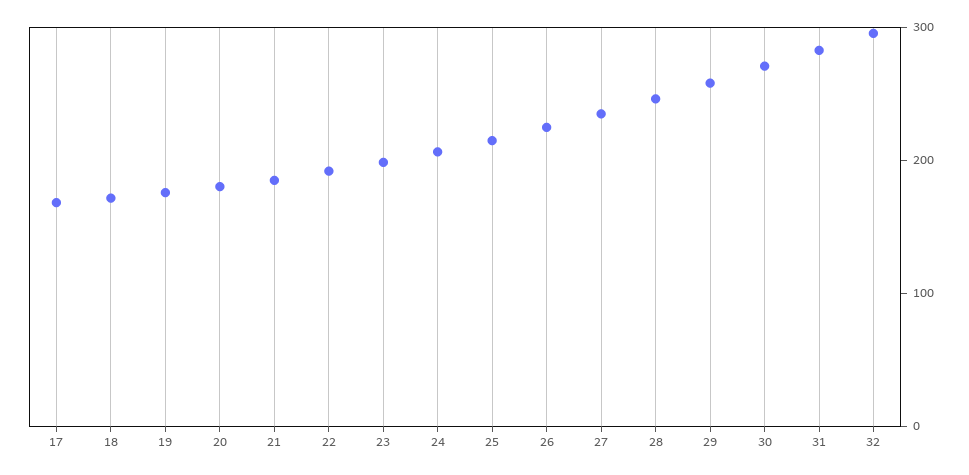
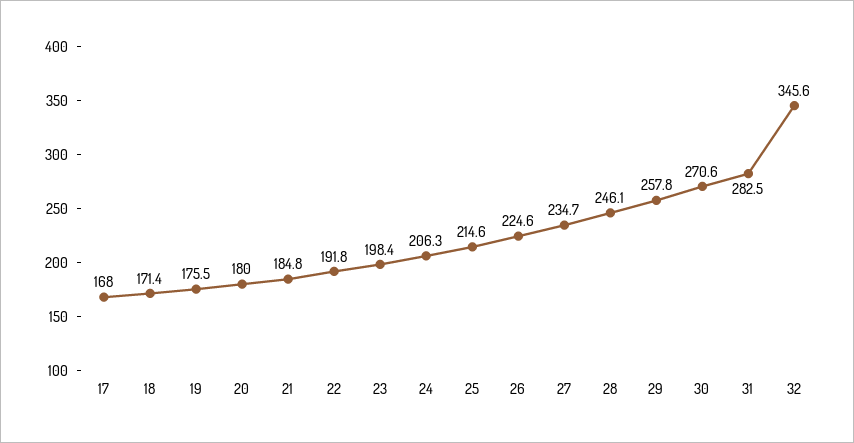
  {
    "17": 168,
    "18": 171.4,
    "19": 175.5,
    "20": 180,
    "21": 184.8,
    "22": 191.8,
    "23": 198.4,
    "24": 206.3,
    "25": 214.6,
    "26": 224.6,
    "27": 234.7,
    "28": 246.1,
    "29": 257.8,
    "30": 270.6,
    "31": 282.5,
-   "32": 300
+   "32": 345.6
  }

